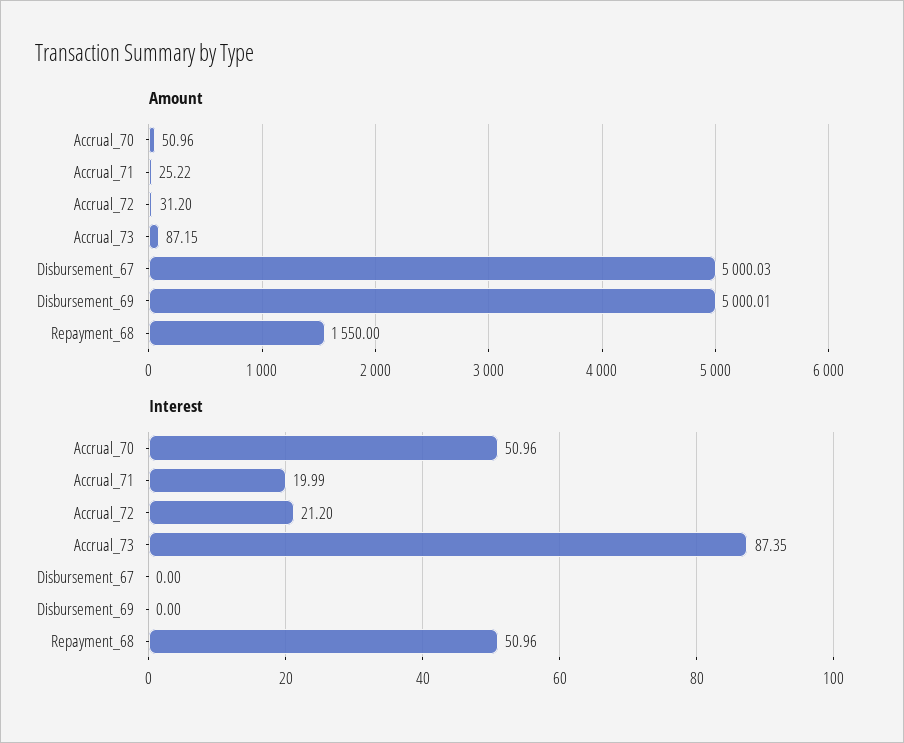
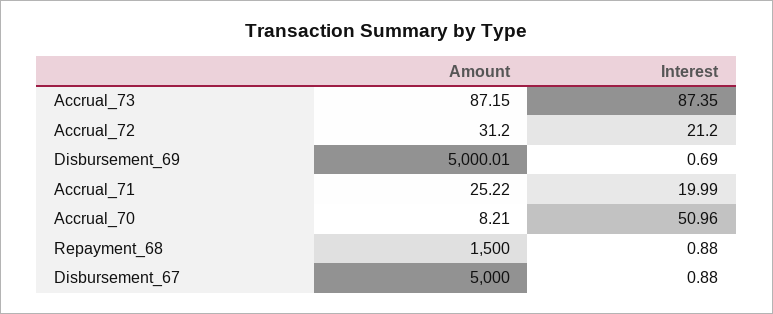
  {
    "Amount": {
-     "Accrual_70": 50.96,
+     "Accrual_70": 8.21,
      "Accrual_71": 25.22,
      "Accrual_72": 31.2,
      "Accrual_73": 87.15,
-     "Disbursement_67": 5000.03,
+     "Disbursement_67": 5000,
      "Disbursement_69": 5000.01,
-     "Repayment_68": 1550
+     "Repayment_68": 1500
    },
    "Interest": {
      "Accrual_70": 50.96,
      "Accrual_71": 19.99,
      "Accrual_72": 21.2,
      "Accrual_73": 87.35,
-     "Disbursement_67": 0,
+     "Disbursement_67": 0.88,
-     "Disbursement_69": 0,
+     "Disbursement_69": 0.69,
-     "Repayment_68": 50.96
+     "Repayment_68": 0.88
    }
  }

